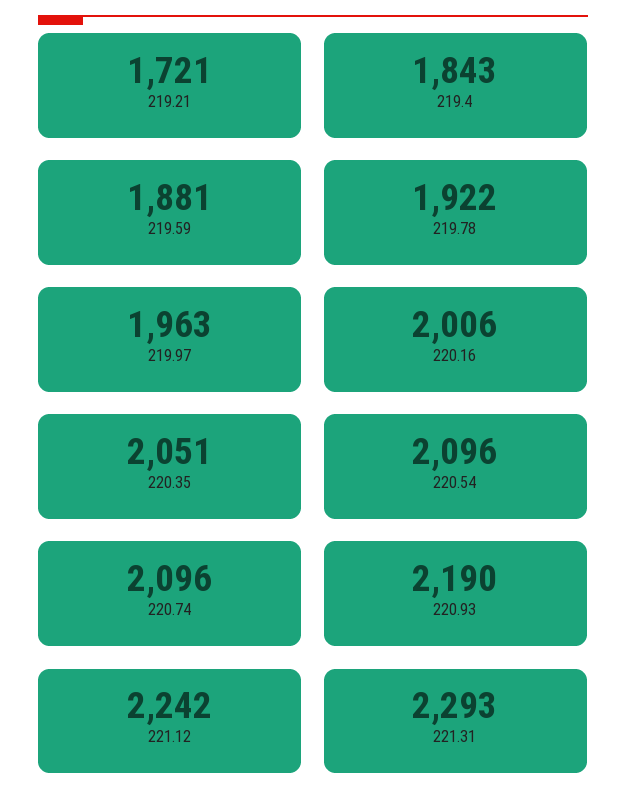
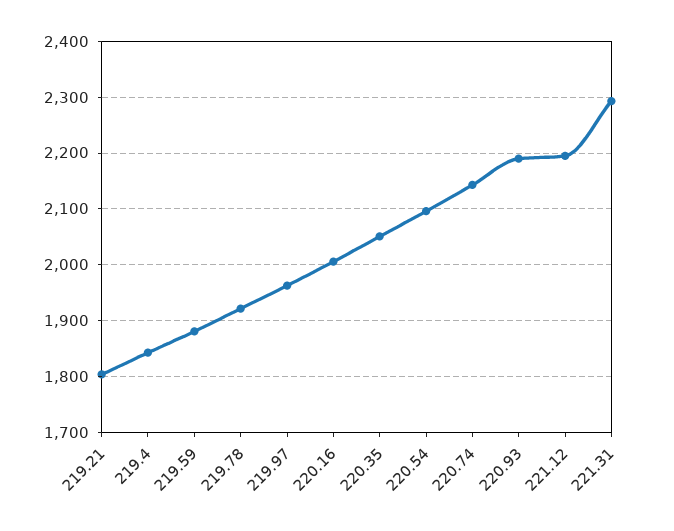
  {
-   "219.21": 1721,
+   "219.21": 1800,
    "219.4": 1843,
    "219.59": 1881,
    "219.78": 1922,
    "219.97": 1963,
    "220.16": 2006,
    "220.35": 2051,
    "220.54": 2096,
-   "220.74": 2096,
+   "220.74": 2140,
    "220.93": 2190,
-   "221.12": 2242,
+   "221.12": 2200,
    "221.31": 2293
  }

